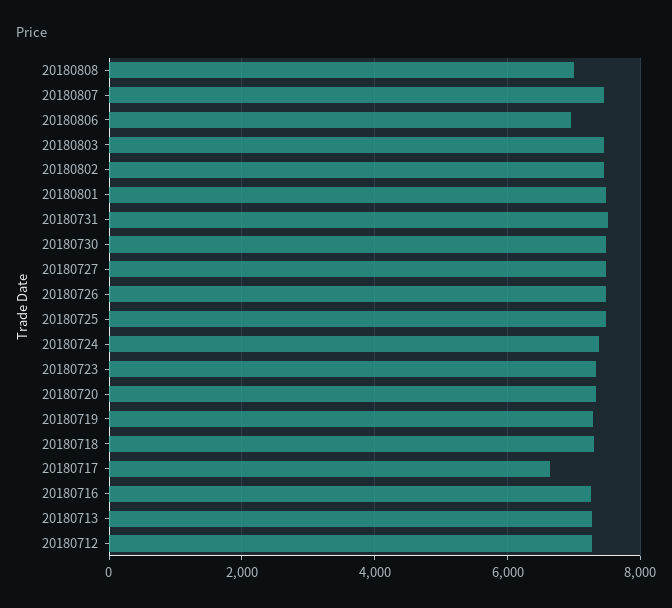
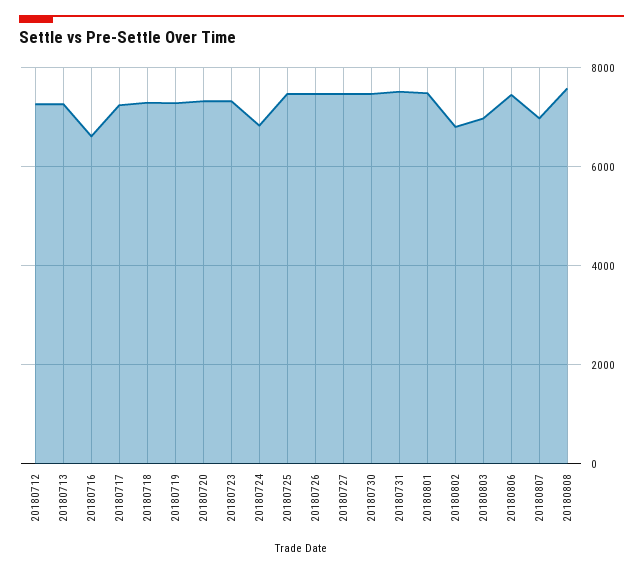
  {
-   "20180808": 7000,
+   "20180808": 7600,
-   "20180807": 7400,
+   "20180807": 7000,
-   "20180806": 7000,
+   "20180806": 7400,
-   "20180803": 7400,
+   "20180803": 7000,
-   "20180802": 7400,
+   "20180802": 6800,
    "20180801": 7400,
    "20180731": 7600,
    "20180730": 7400,
    "20180727": 7400,
    "20180726": 7400,
    "20180725": 7400,
-   "20180724": 7400,
+   "20180724": 6800,
    "20180723": 7400,
    "20180720": 7400,
    "20180719": 7200,
    "20180718": 7200,
-   "20180717": 6600,
+   "20180717": 7200,
-   "20180716": 7200,
+   "20180716": 6600,
    "20180713": 7200,
    "20180712": 7200
  }

